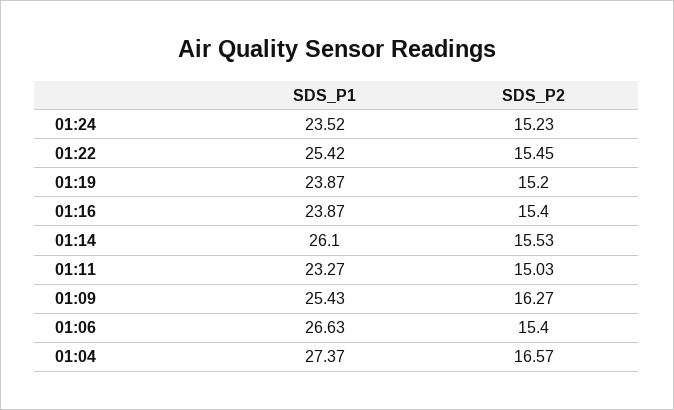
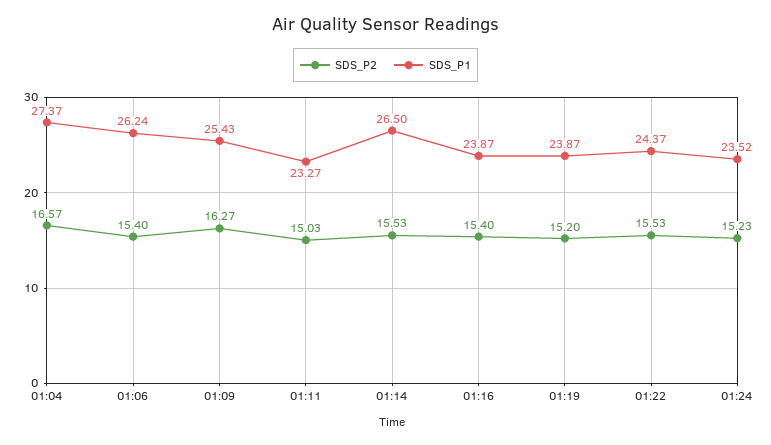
  {
    "SDS_P1": {
      "01:24": 23.52,
-     "01:22": 25.42,
+     "01:22": 24.37,
      "01:19": 23.87,
      "01:16": 23.87,
-     "01:14": 26.1,
+     "01:14": 26.5,
      "01:11": 23.27,
      "01:09": 25.43,
-     "01:06": 26.63,
+     "01:06": 26.24,
      "01:04": 27.37
    },
    "SDS_P2": {
      "01:24": 15.23,
-     "01:22": 15.45,
+     "01:22": 15.53,
      "01:19": 15.2,
      "01:16": 15.4,
      "01:14": 15.53,
      "01:11": 15.03,
      "01:09": 16.27,
      "01:06": 15.4,
      "01:04": 16.57
    }
  }

